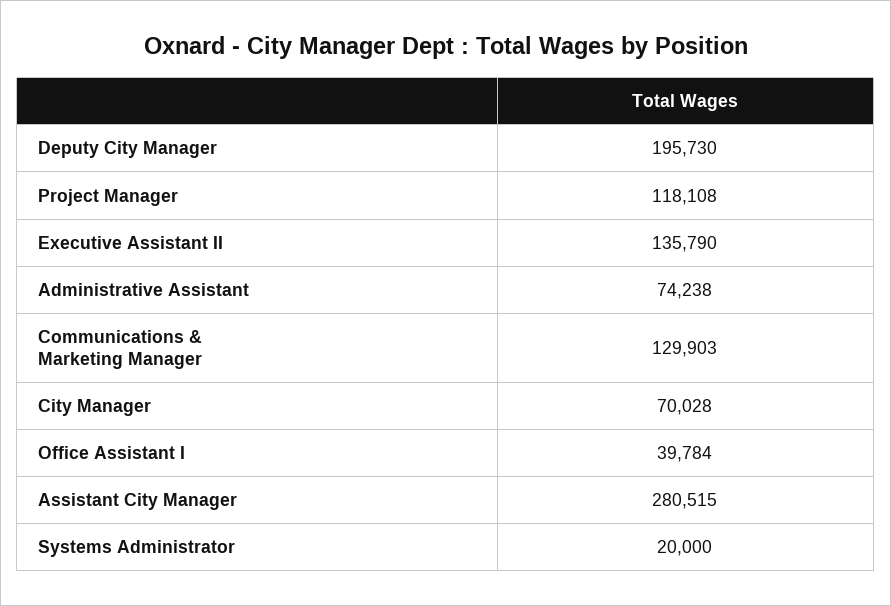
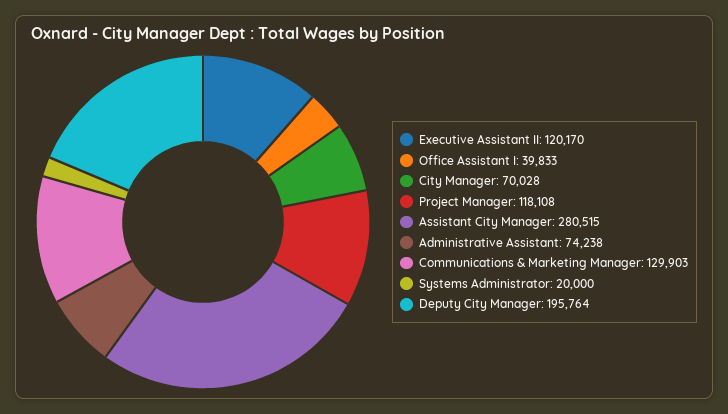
  {
-   "Deputy City Manager": 195730,
+   "Deputy City Manager": 195764,
    "Project Manager": 118108,
-   "Executive Assistant II": 135790,
+   "Executive Assistant II": 120170,
    "Administrative Assistant": 74238,
    "Communications & Marketing Manager": 129903,
    "City Manager": 70028,
-   "Office Assistant I": 39784,
+   "Office Assistant I": 39833,
    "Assistant City Manager": 280515,
    "Systems Administrator": 20000
  }

